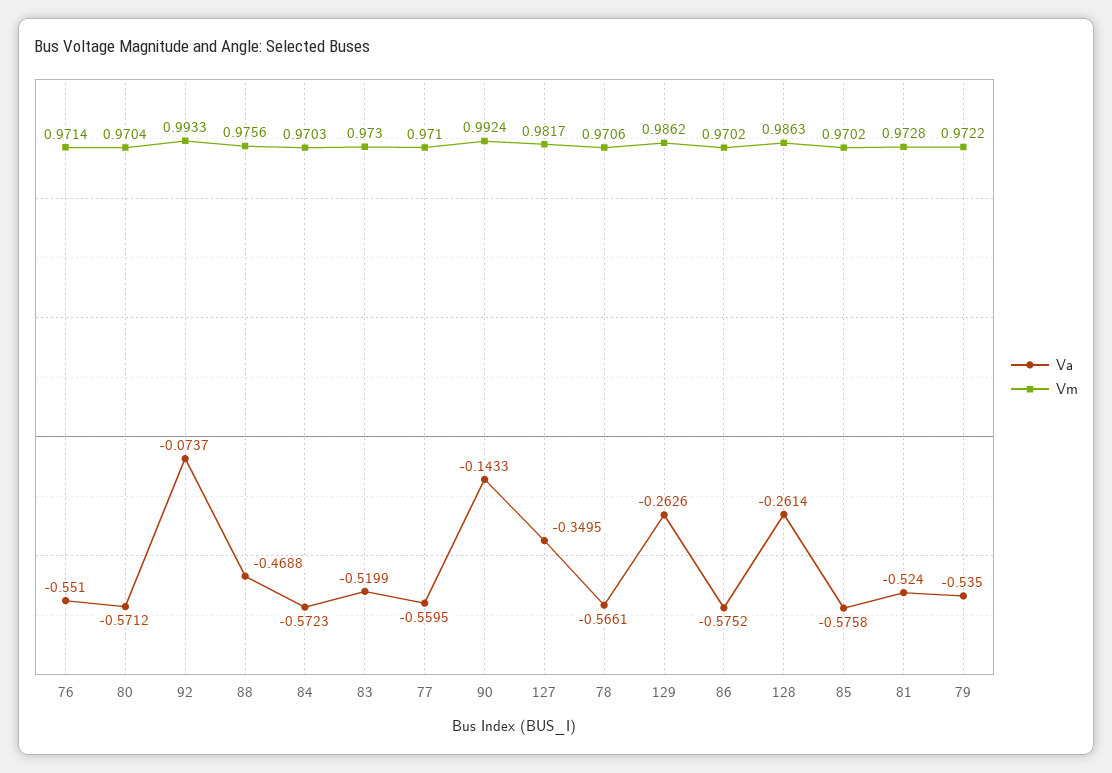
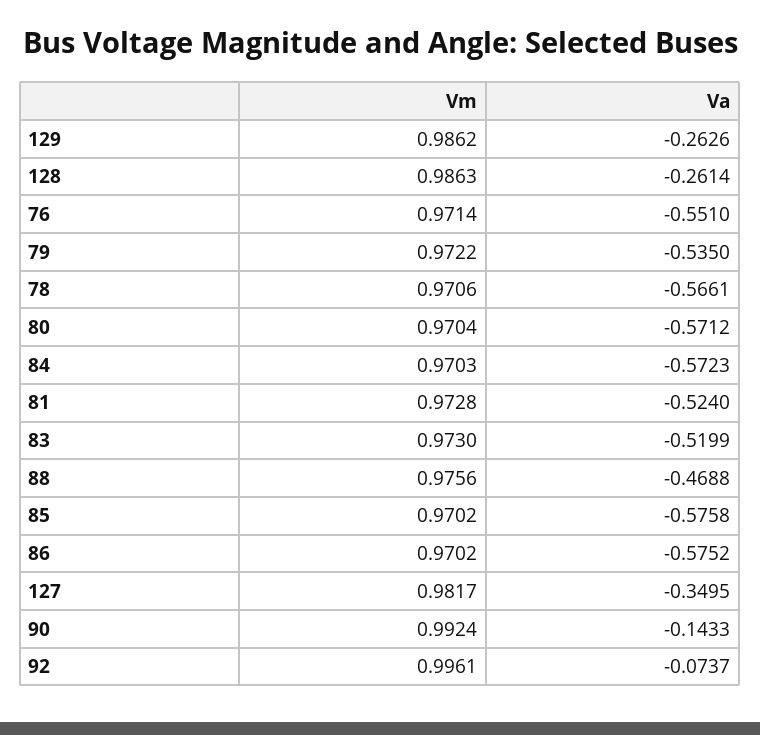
  {
    "Va": {
      "76": -0.551,
      "80": -0.5712,
      "92": -0.0737,
      "88": -0.4688,
      "84": -0.5723,
      "83": -0.5199,
-     "77": -0.5595,
      "90": -0.1433,
      "127": -0.3495,
      "78": -0.5661,
      "129": -0.2626,
      "86": -0.5752,
      "128": -0.2614,
      "85": -0.5758,
      "81": -0.524,
      "79": -0.535
    },
    "Vm": {
      "76": 0.9714,
      "80": 0.9704,
-     "92": 0.9933,
+     "92": 0.9961,
      "88": 0.9756,
      "84": 0.9703,
      "83": 0.973,
-     "77": 0.971,
      "90": 0.9924,
      "127": 0.9817,
      "78": 0.9706,
      "129": 0.9862,
      "86": 0.9702,
      "128": 0.9863,
      "85": 0.9702,
      "81": 0.9728,
      "79": 0.9722
    }
  }

